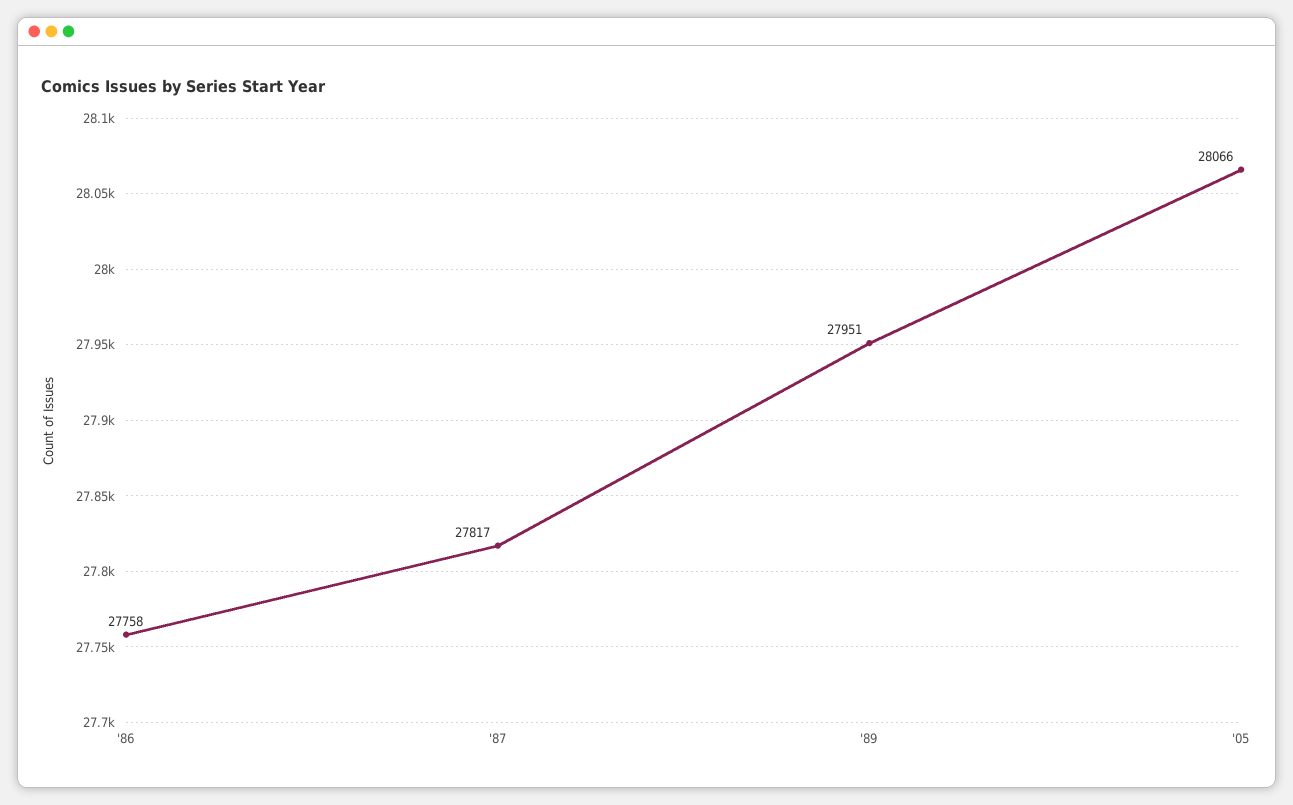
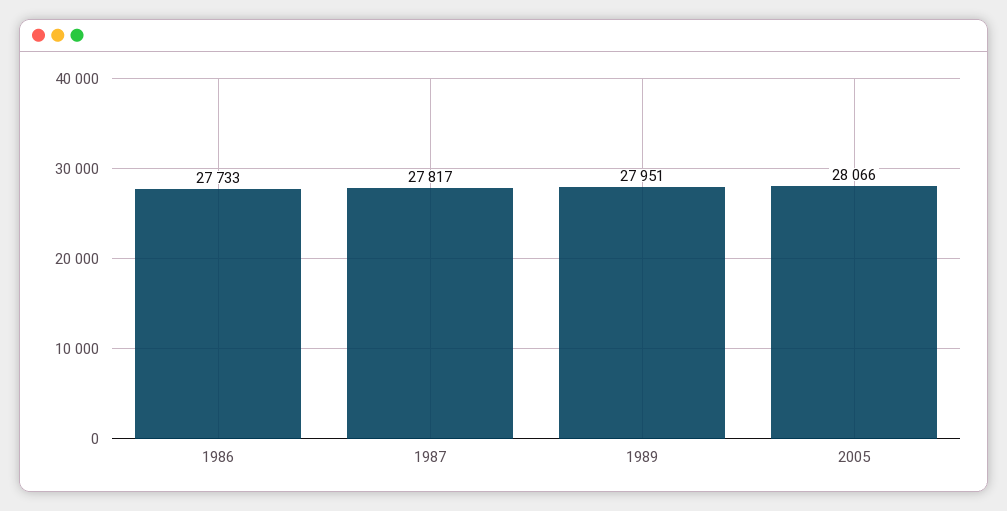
  {
-   "'86": 27758,
+   "'86": 27733,
    "'87": 27817,
    "'89": 27951,
    "'05": 28066
  }

